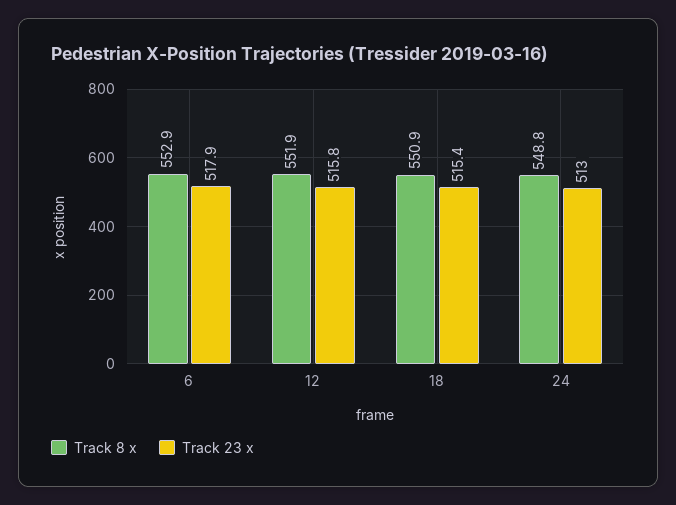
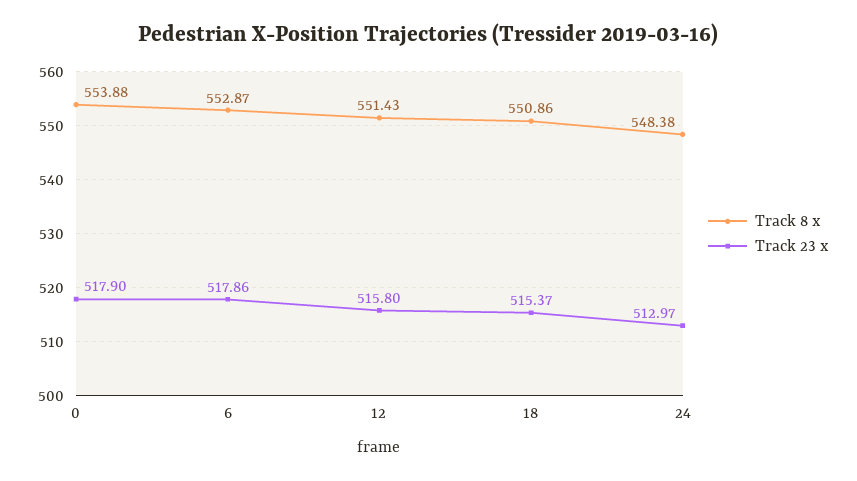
  {
    "Track 8 x": {
      "6": 552.87,
-     "12": 551.9,
+     "12": 551.43,
      "18": 550.86,
-     "24": 548.8
+     "24": 548.38,
+     "0": 553.88
    },
    "Track 23 x": {
      "6": 517.86,
      "12": 515.8,
      "18": 515.37,
-     "24": 512.97
+     "24": 512.97,
+     "0": 517.9
    }
  }

